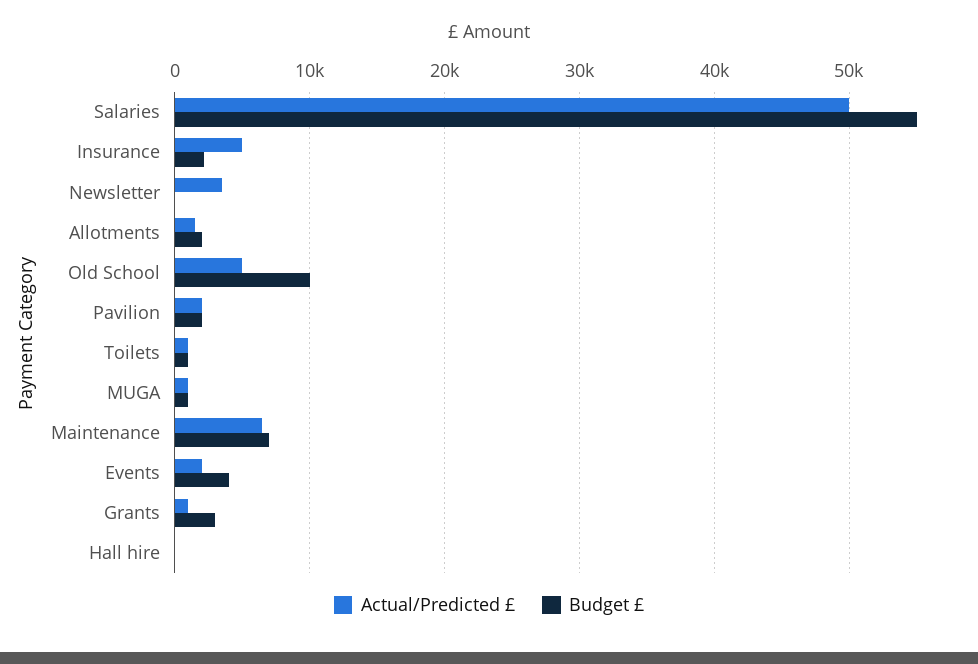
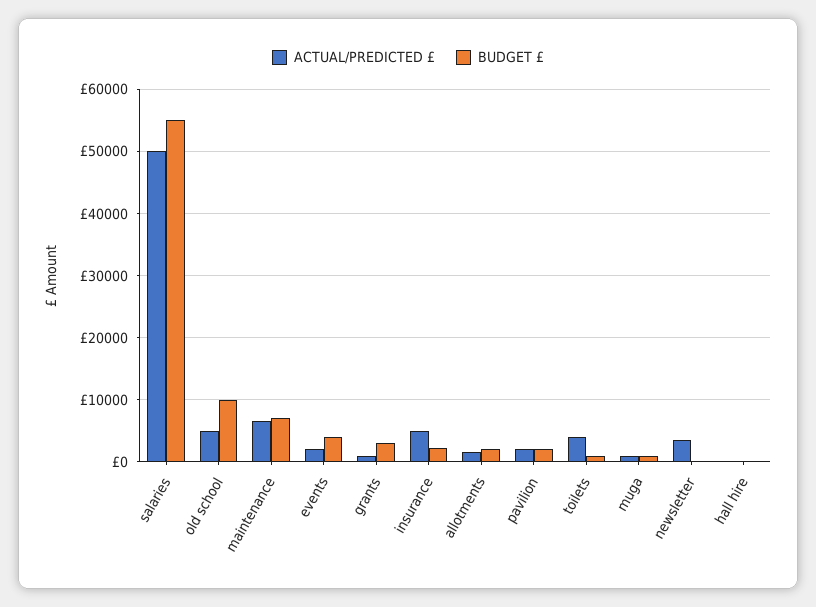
  {
    "Actual/Predicted £": {
      "Salaries": 50000,
      "Insurance": 5000,
      "Newsletter": 4000,
      "Allotments": 2000,
      "Old School": 5000,
      "Pavilion": 2000,
-     "Toilets": 1000,
+     "Toilets": 4000,
      "MUGA": 1000,
      "Maintenance": 7000,
      "Events": 2000,
      "Grants": 1000,
      "Hall hire": 0
    },
    "Budget £": {
      "Salaries": 55000,
      "Insurance": 2000,
      "Newsletter": 0,
      "Allotments": 2000,
      "Old School": 10000,
      "Pavilion": 2000,
      "Toilets": 1000,
      "MUGA": 1000,
      "Maintenance": 7000,
      "Events": 4000,
      "Grants": 3000,
      "Hall hire": 0
    }
  }

